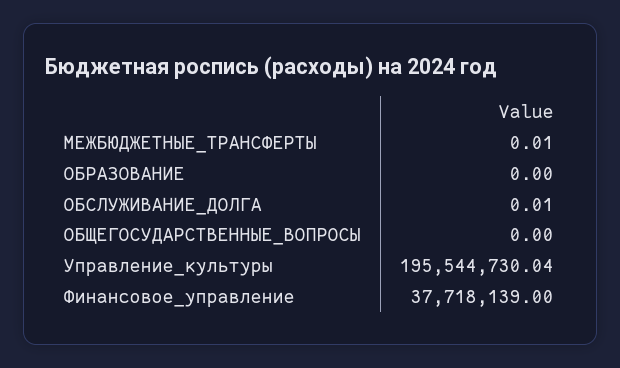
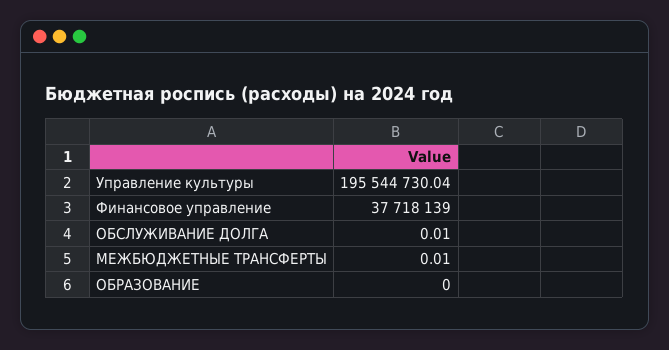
  {
    "МЕЖБЮДЖЕТНЫЕ_ТРАНСФЕРТЫ": 0.01,
    "ОБРАЗОВАНИЕ": 0,
    "ОБСЛУЖИВАНИЕ_ДОЛГА": 0.01,
-   "ОБЩЕГОСУДАРСТВЕННЫЕ_ВОПРОСЫ": 0,
    "Управление_культуры": 195544730.04,
    "Финансовое_управление": 37718139
  }

